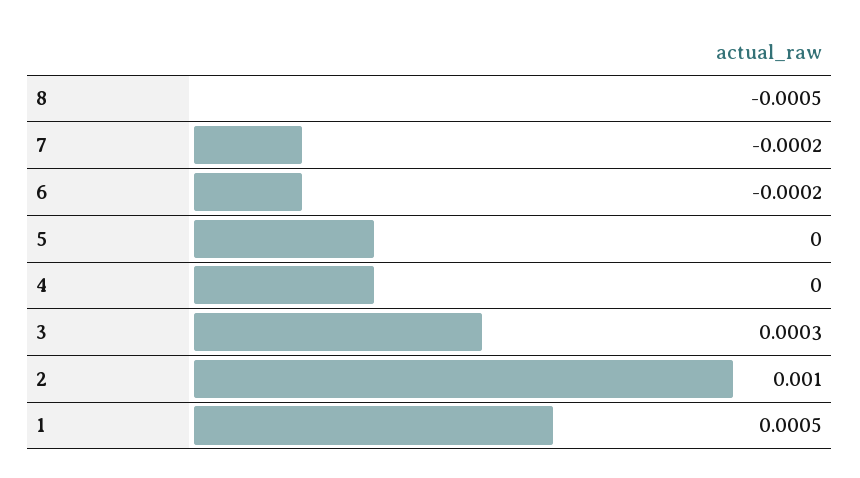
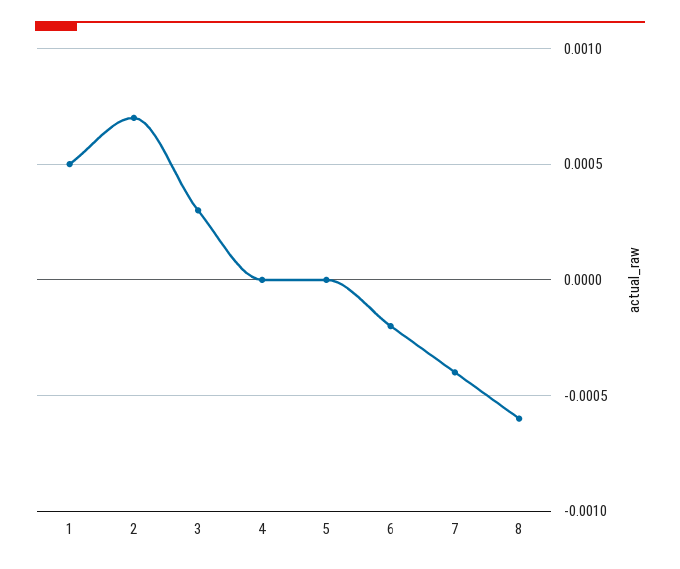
  {
-   "8": -0.0005,
+   "8": -0.0006,
-   "7": -0.0002,
+   "7": -0.0004,
    "6": -0.0002,
    "5": 0,
    "4": 0,
    "3": 0.0003,
-   "2": 0.001,
+   "2": 0.0007,
    "1": 0.0005
  }

